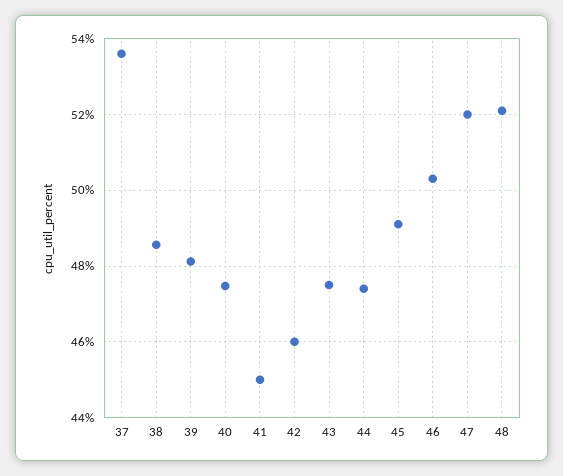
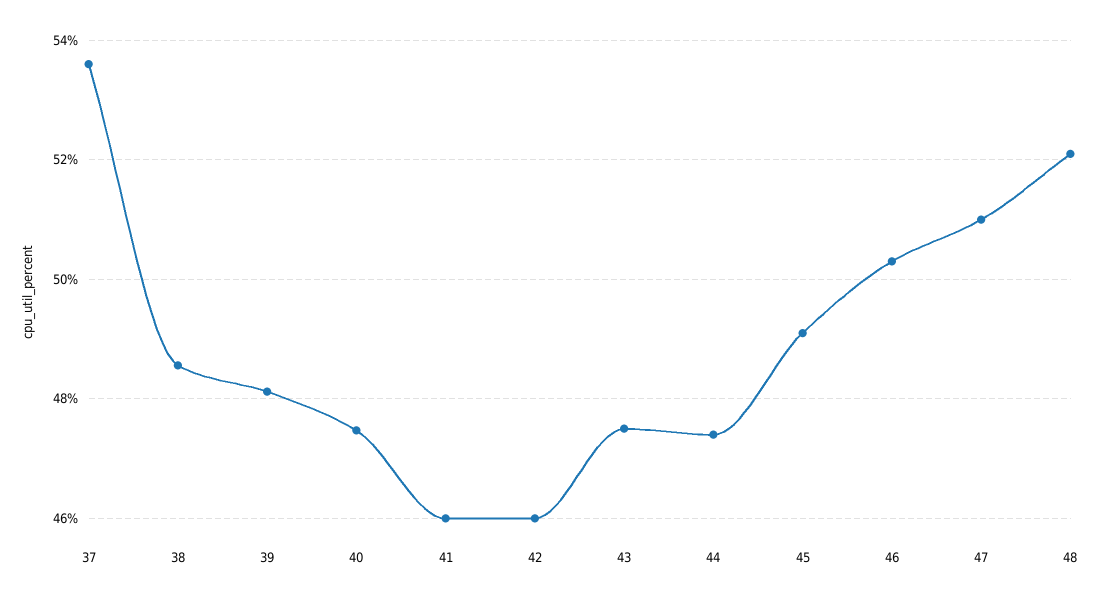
  {
    "37": 53.6,
    "38": 48.6,
    "39": 48.2,
    "40": 47.4,
-   "41": 45,
+   "41": 46,
    "42": 46,
    "43": 47.6,
    "44": 47.4,
    "45": 49.2,
    "46": 50.4,
-   "47": 52,
+   "47": 51,
    "48": 52.2
  }

